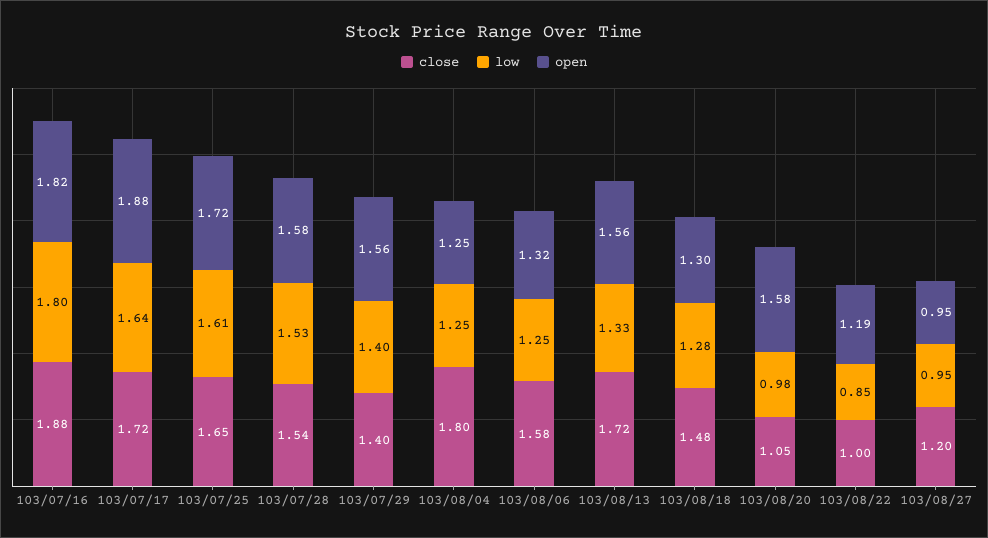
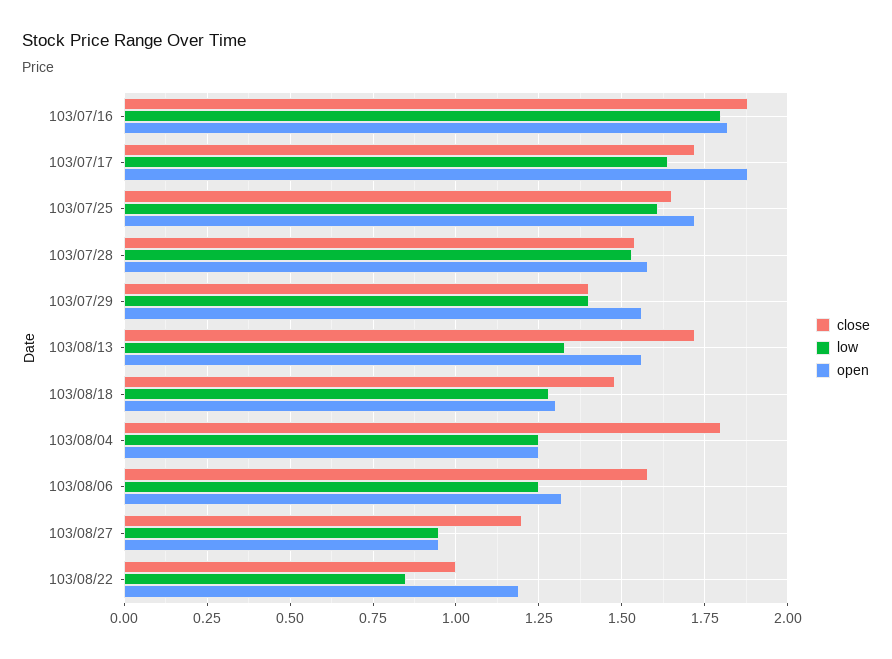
  {
    "close": {
      "103/07/16": 1.88,
      "103/07/17": 1.72,
      "103/07/25": 1.65,
      "103/07/28": 1.54,
      "103/07/29": 1.4,
      "103/08/04": 1.8,
      "103/08/06": 1.58,
      "103/08/13": 1.72,
      "103/08/18": 1.48,
-     "103/08/20": 1.05,
      "103/08/22": 1,
      "103/08/27": 1.2
    },
    "low": {
      "103/07/16": 1.8,
      "103/07/17": 1.64,
      "103/07/25": 1.61,
      "103/07/28": 1.53,
      "103/07/29": 1.4,
      "103/08/04": 1.25,
      "103/08/06": 1.25,
      "103/08/13": 1.33,
      "103/08/18": 1.28,
-     "103/08/20": 0.98,
      "103/08/22": 0.85,
      "103/08/27": 0.95
    },
    "open": {
      "103/07/16": 1.82,
      "103/07/17": 1.88,
      "103/07/25": 1.72,
      "103/07/28": 1.58,
      "103/07/29": 1.56,
      "103/08/04": 1.25,
      "103/08/06": 1.32,
      "103/08/13": 1.56,
      "103/08/18": 1.3,
-     "103/08/20": 1.58,
      "103/08/22": 1.19,
      "103/08/27": 0.95
    }
  }

